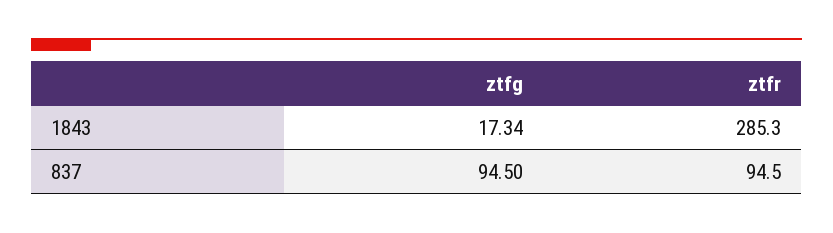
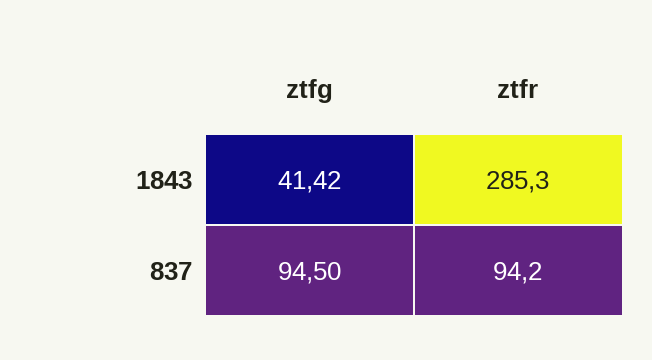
  {
    "ztfg": {
-     "1843": 17.34,
+     "1843": 41.42,
      "837": 94.5
    },
    "ztfr": {
      "1843": 285.3,
-     "837": 94.5
+     "837": 94.2
    }
  }

